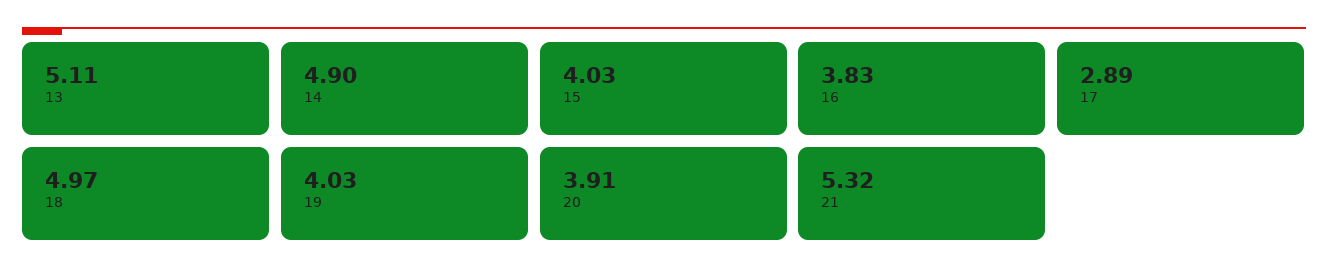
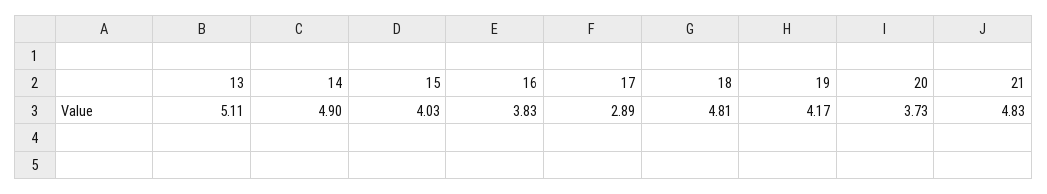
  {
    "13": 5.11,
    "14": 4.9,
    "15": 4.03,
    "16": 3.83,
    "17": 2.89,
-   "18": 4.97,
+   "18": 4.81,
-   "19": 4.03,
+   "19": 4.17,
-   "20": 3.91,
+   "20": 3.73,
-   "21": 5.32
+   "21": 4.83
  }

